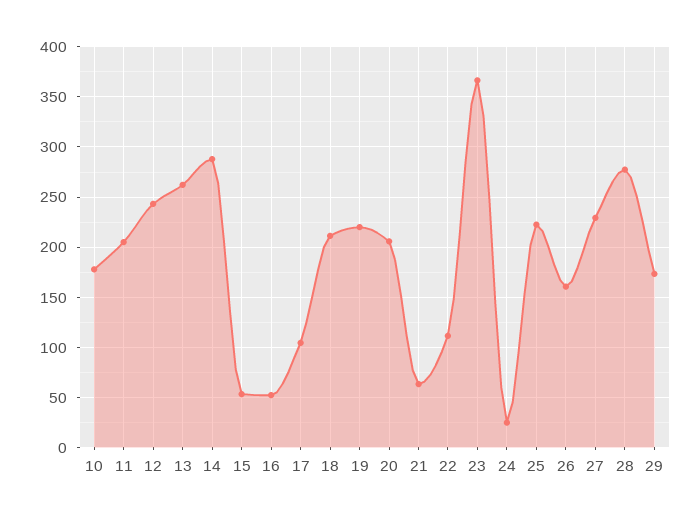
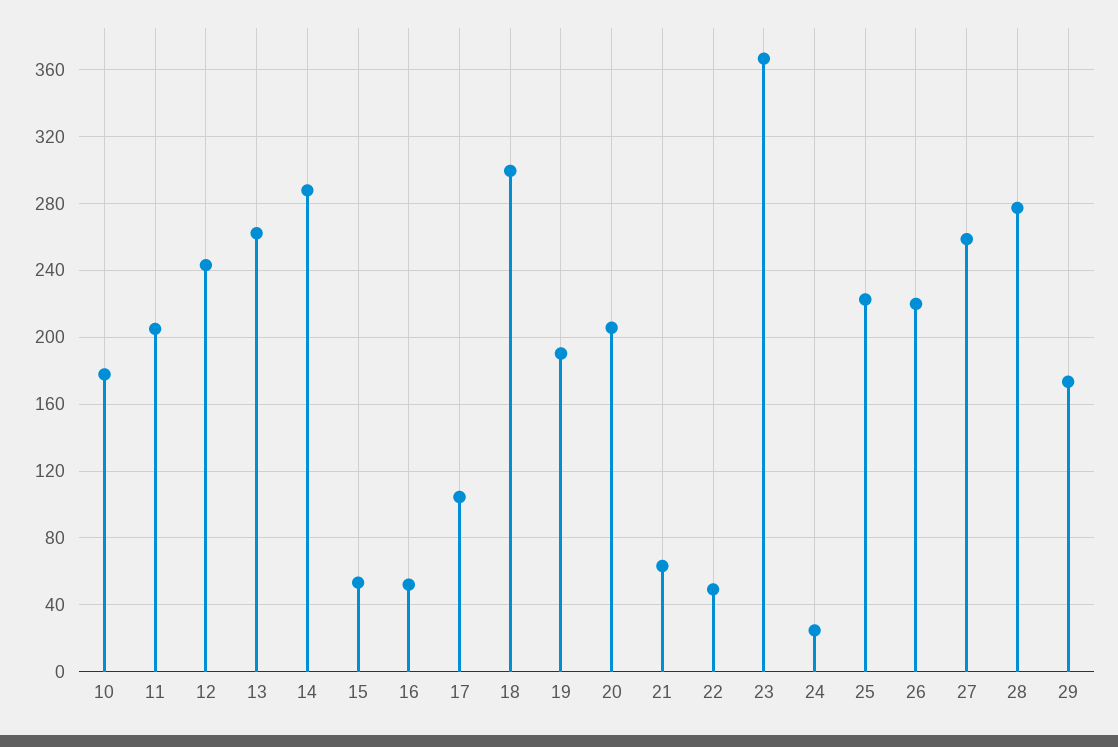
  {
    "10": 180,
    "11": 205,
    "12": 245,
    "13": 260,
    "14": 290,
    "15": 55,
    "16": 50,
    "17": 105,
-   "18": 210,
+   "18": 300,
-   "19": 220,
+   "19": 190,
    "20": 205,
    "21": 65,
-   "22": 110,
+   "22": 50,
    "23": 365,
    "24": 25,
    "25": 225,
-   "26": 160,
+   "26": 220,
-   "27": 230,
+   "27": 260,
    "28": 275,
    "29": 175
  }

